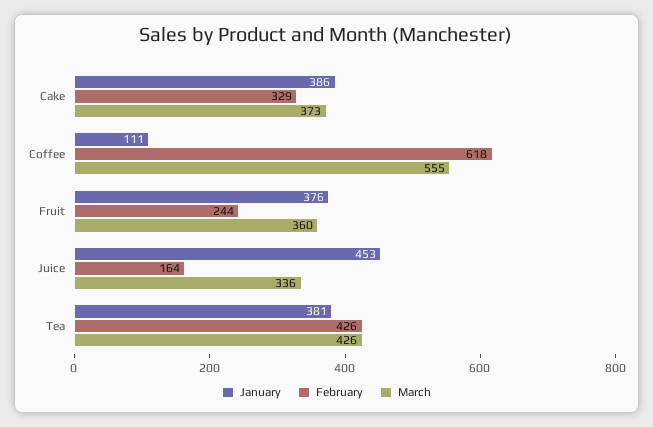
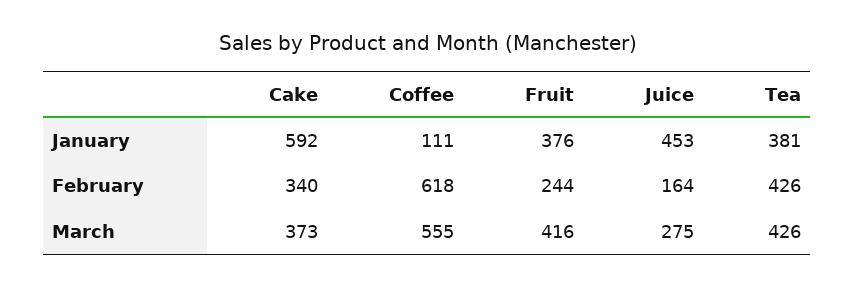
  {
    "January": {
-     "Cake": 386,
+     "Cake": 592,
      "Coffee": 111,
      "Fruit": 376,
      "Juice": 453,
      "Tea": 381
    },
    "February": {
-     "Cake": 329,
+     "Cake": 340,
      "Coffee": 618,
      "Fruit": 244,
      "Juice": 164,
      "Tea": 426
    },
    "March": {
      "Cake": 373,
      "Coffee": 555,
-     "Fruit": 360,
+     "Fruit": 416,
-     "Juice": 336,
+     "Juice": 275,
      "Tea": 426
    }
  }

